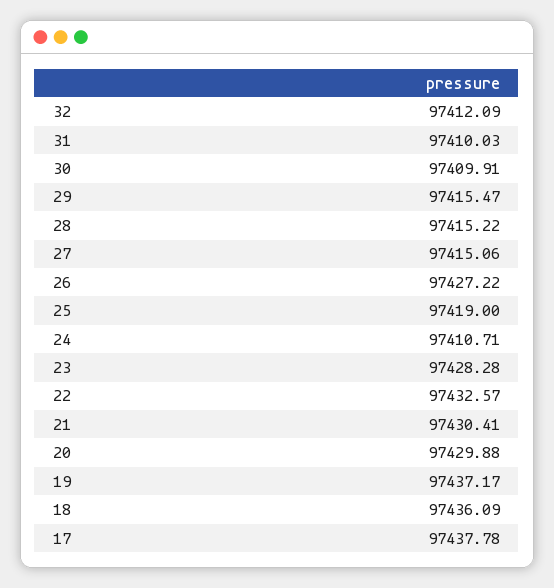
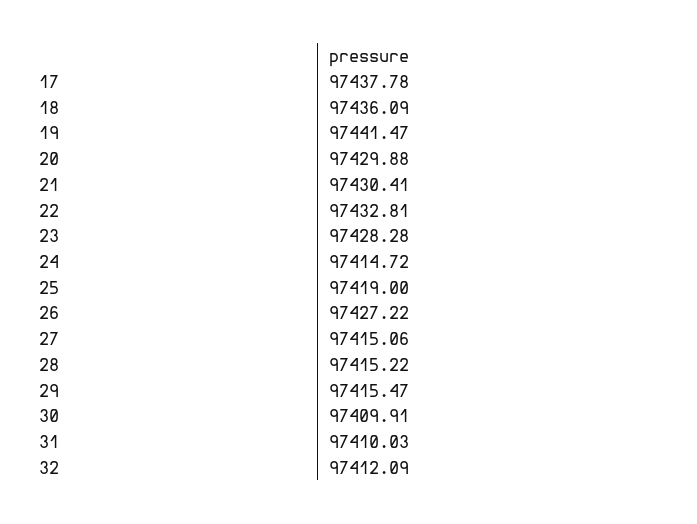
  {
    "32": 97412.09,
    "31": 97410.03,
    "30": 97409.91,
    "29": 97415.47,
    "28": 97415.22,
    "27": 97415.06,
    "26": 97427.22,
    "25": 97419,
-   "24": 97410.71,
+   "24": 97414.72,
    "23": 97428.28,
-   "22": 97432.57,
+   "22": 97432.81,
    "21": 97430.41,
    "20": 97429.88,
-   "19": 97437.17,
+   "19": 97441.47,
    "18": 97436.09,
    "17": 97437.78
  }

